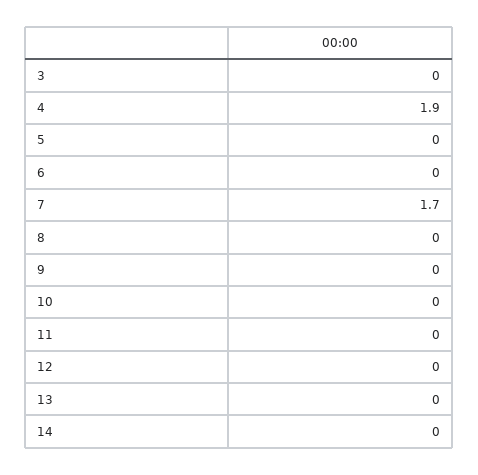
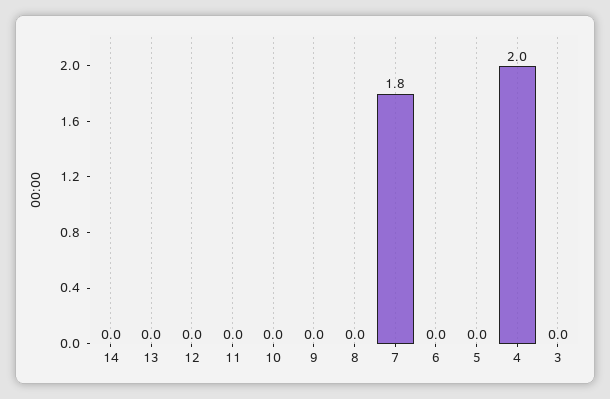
  {
    "3": 0,
-   "4": 1.9,
+   "4": 2,
    "5": 0,
    "6": 0,
-   "7": 1.7,
+   "7": 1.8,
    "8": 0,
    "9": 0,
    "10": 0,
    "11": 0,
    "12": 0,
    "13": 0,
    "14": 0
  }

